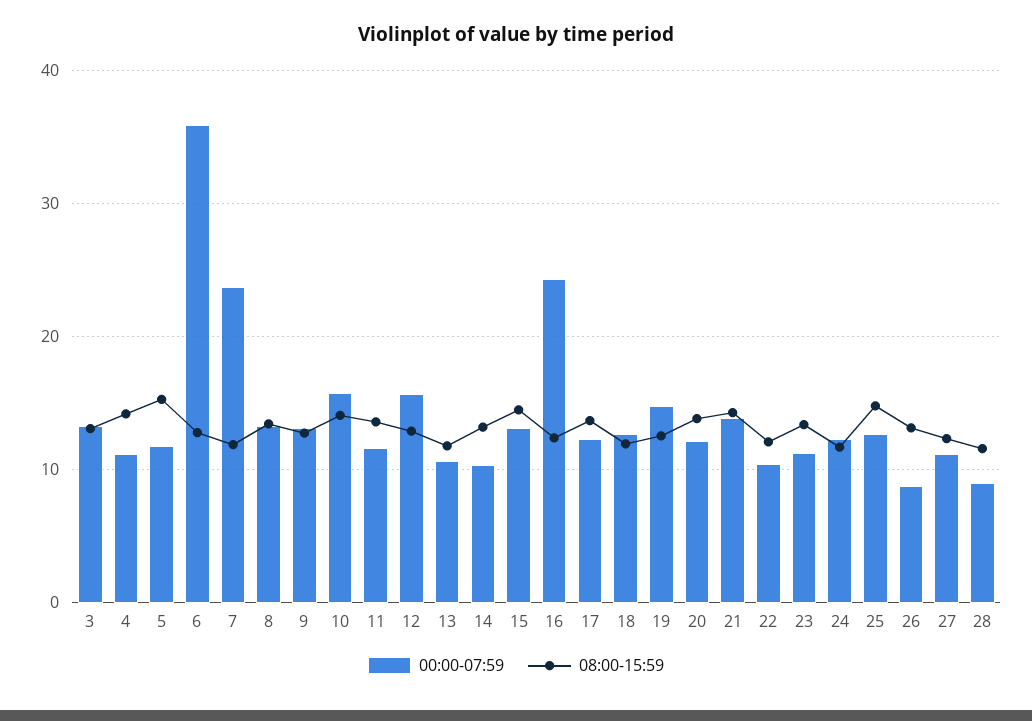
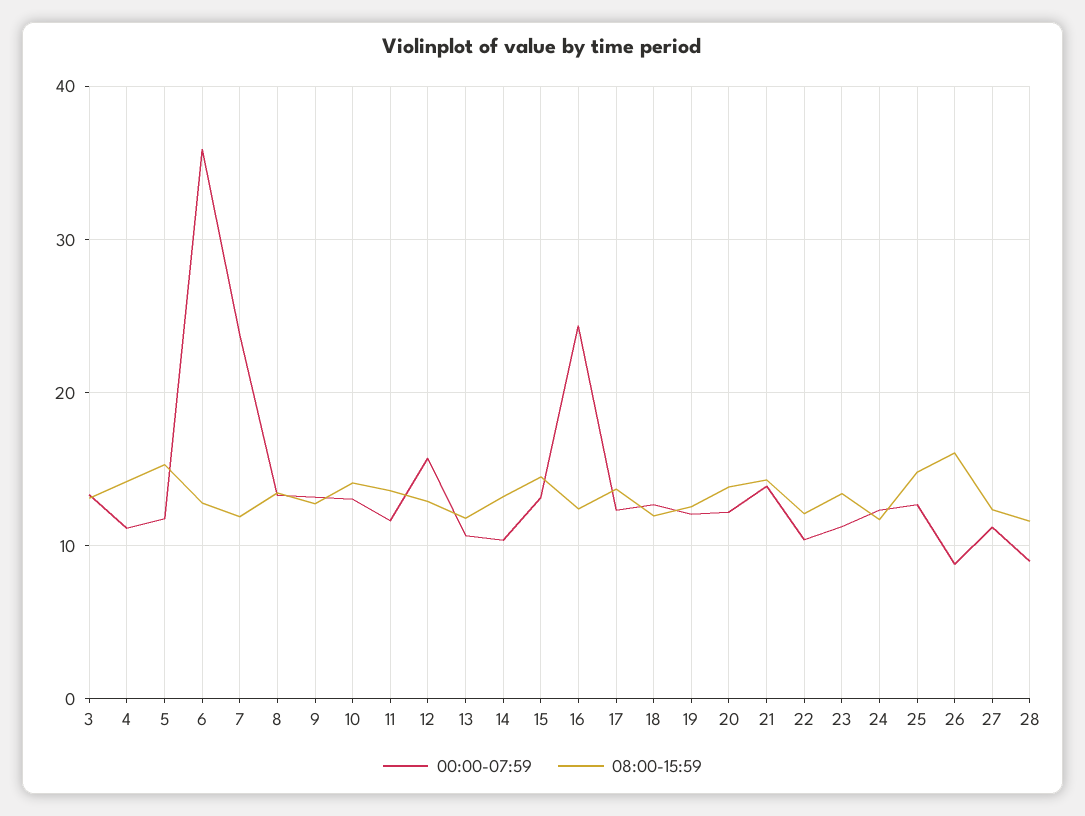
  {
    "00:00-07:59": {
      "3": 13,
      "4": 11,
      "5": 12,
      "6": 36,
      "7": 24,
      "8": 13,
      "9": 13,
-     "10": 16,
+     "10": 13,
      "11": 12,
      "12": 16,
      "13": 11,
      "14": 10,
      "15": 13,
      "16": 24,
      "17": 12,
      "18": 13,
-     "19": 15,
+     "19": 12,
      "20": 12,
      "21": 14,
      "22": 10,
      "23": 11,
      "24": 12,
      "25": 13,
      "26": 9,
      "27": 11,
      "28": 9
    },
    "08:00-15:59": {
      "3": 13,
      "4": 14,
      "5": 15,
      "6": 13,
      "7": 12,
      "8": 13,
      "9": 13,
      "10": 14,
      "11": 14,
      "12": 13,
      "13": 12,
      "14": 13,
      "15": 15,
      "16": 12,
      "17": 14,
      "18": 12,
      "19": 13,
      "20": 14,
      "21": 14,
      "22": 12,
      "23": 13,
      "24": 12,
      "25": 15,
-     "26": 13,
+     "26": 16,
      "27": 12,
      "28": 12
    }
  }

